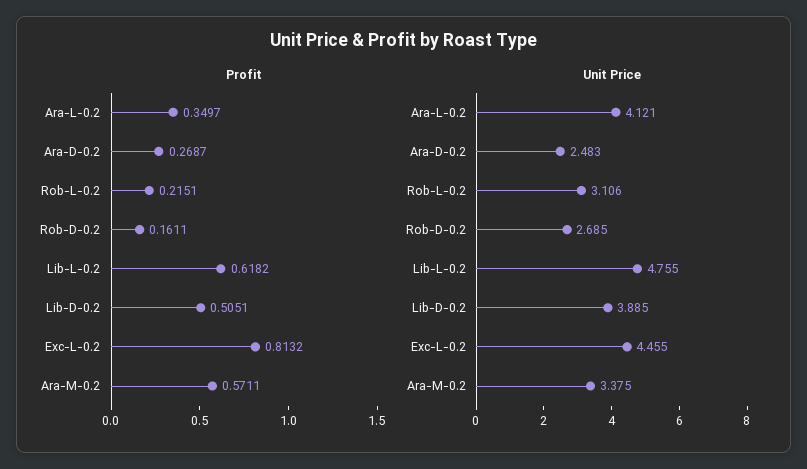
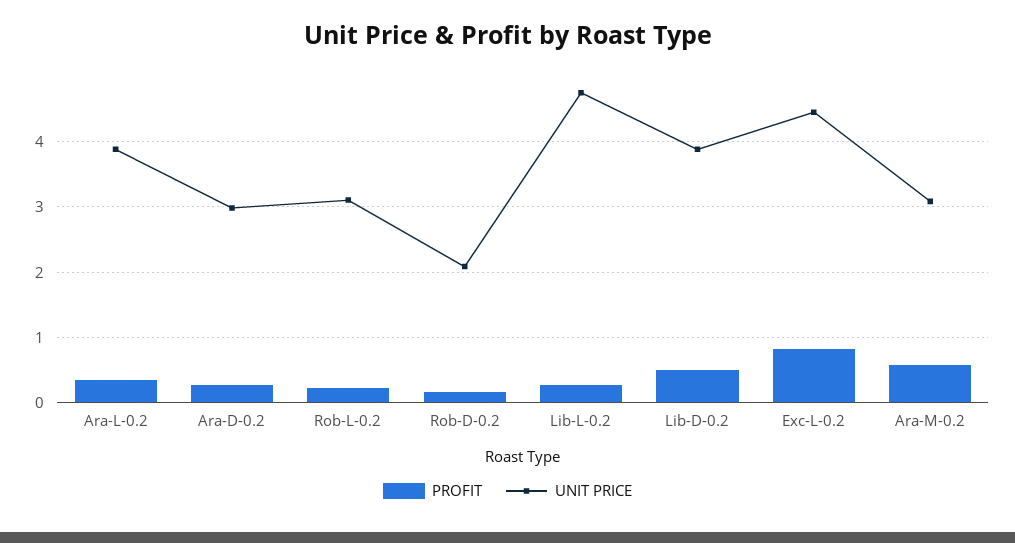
  {
    "Profit": {
      "Ara-L-0.2": 0.3497,
      "Ara-D-0.2": 0.2687,
      "Rob-L-0.2": 0.2151,
      "Rob-D-0.2": 0.1611,
-     "Lib-L-0.2": 0.6182,
+     "Lib-L-0.2": 0.3,
      "Lib-D-0.2": 0.5051,
      "Exc-L-0.2": 0.8132,
      "Ara-M-0.2": 0.5711
    },
    "Unit Price": {
-     "Ara-L-0.2": 4.121,
+     "Ara-L-0.2": 3.9,
-     "Ara-D-0.2": 2.483,
+     "Ara-D-0.2": 3,
      "Rob-L-0.2": 3.106,
-     "Rob-D-0.2": 2.685,
+     "Rob-D-0.2": 2.1,
      "Lib-L-0.2": 4.755,
      "Lib-D-0.2": 3.885,
      "Exc-L-0.2": 4.455,
-     "Ara-M-0.2": 3.375
+     "Ara-M-0.2": 3.1
    }
  }

